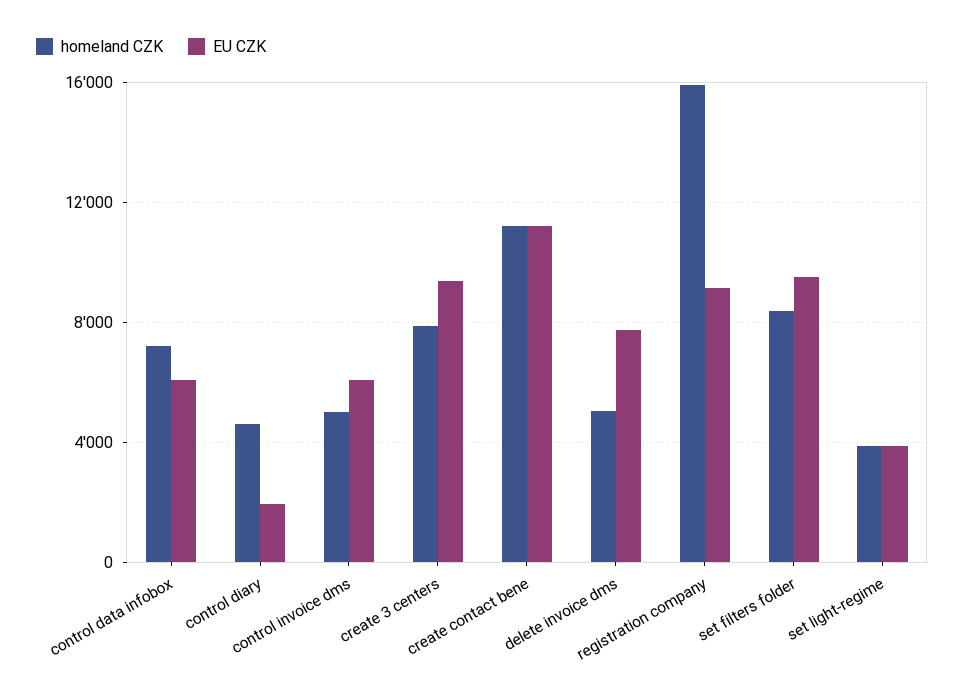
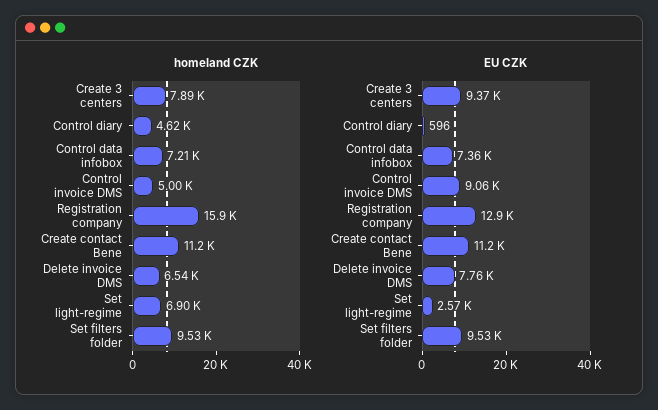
  {
    "homeland CZK": {
      "control data infobox": 7210,
      "control diary": 4620,
      "control invoice dms": 5000,
      "create 3 centers": 7890,
      "create contact bene": 11200,
-     "delete invoice dms": 5000,
+     "delete invoice dms": 6540,
      "registration company": 15900,
-     "set filters folder": 8500,
+     "set filters folder": 9530,
-     "set light-regime": 4000
+     "set light-regime": 6900
    },
    "EU CZK": {
-     "control data infobox": 6000,
+     "control data infobox": 7360,
-     "control diary": 2000,
+     "control diary": 596,
-     "control invoice dms": 6000,
+     "control invoice dms": 9060,
      "create 3 centers": 9370,
      "create contact bene": 11200,
      "delete invoice dms": 7760,
-     "registration company": 9000,
+     "registration company": 12900,
      "set filters folder": 9530,
-     "set light-regime": 4000
+     "set light-regime": 2570
    }
  }

